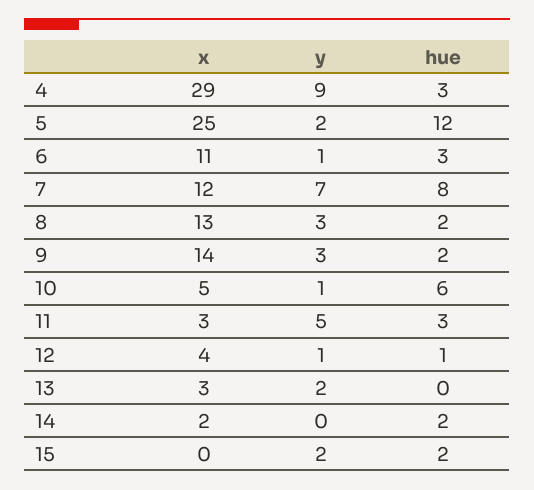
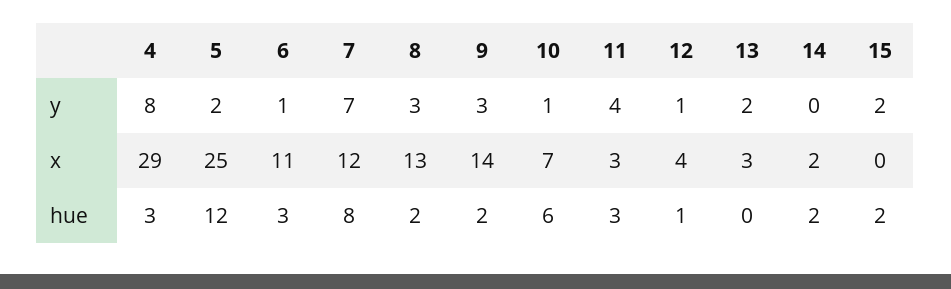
  {
    "x": {
      "4": 29,
      "5": 25,
      "6": 11,
      "7": 12,
      "8": 13,
      "9": 14,
-     "10": 5,
+     "10": 7,
      "11": 3,
      "12": 4,
      "13": 3,
      "14": 2,
      "15": 0
    },
    "y": {
-     "4": 9,
+     "4": 8,
      "5": 2,
      "6": 1,
      "7": 7,
      "8": 3,
      "9": 3,
      "10": 1,
-     "11": 5,
+     "11": 4,
      "12": 1,
      "13": 2,
      "14": 0,
      "15": 2
    },
    "hue": {
      "4": 3,
      "5": 12,
      "6": 3,
      "7": 8,
      "8": 2,
      "9": 2,
      "10": 6,
      "11": 3,
      "12": 1,
      "13": 0,
      "14": 2,
      "15": 2
    }
  }

